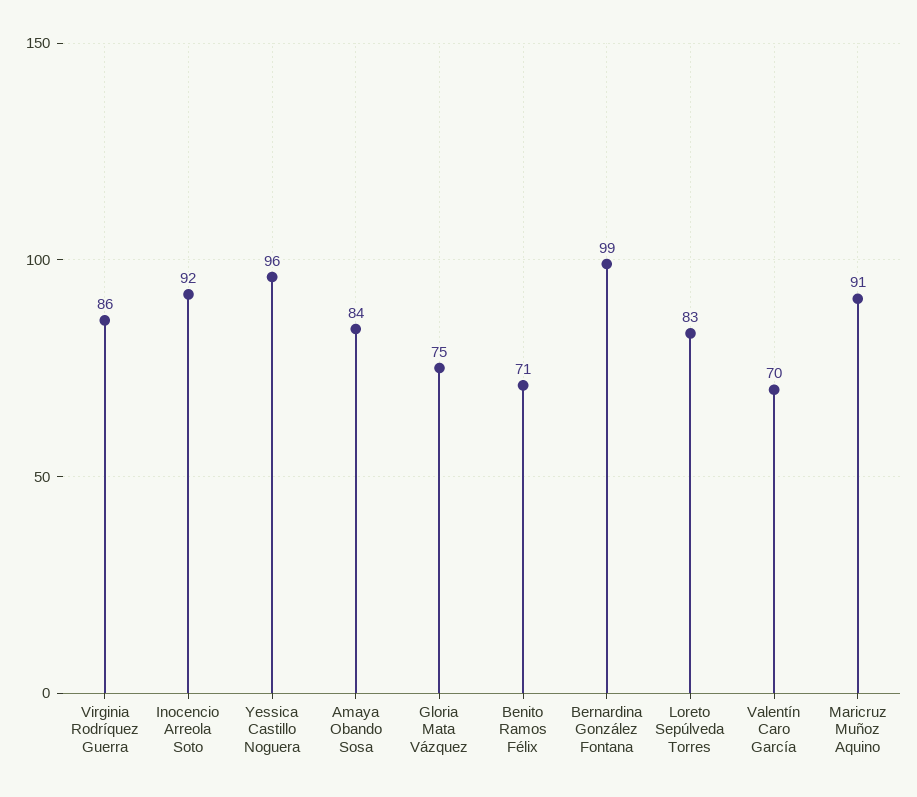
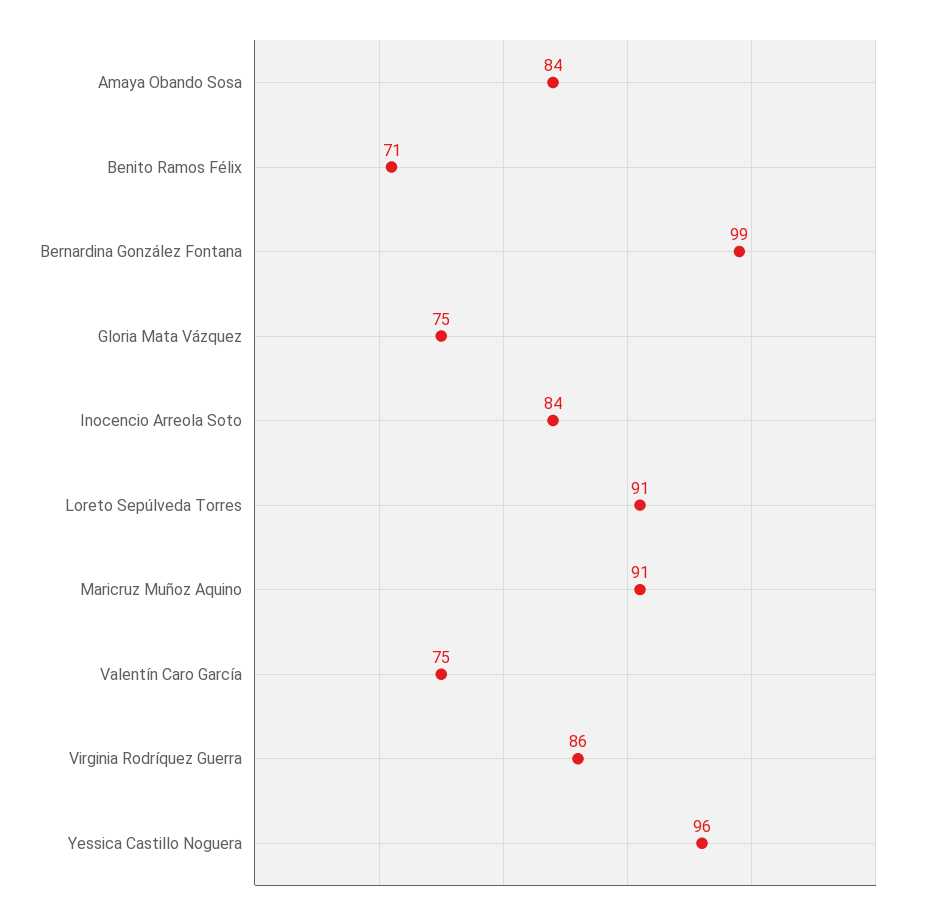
  {
    "Virginia Rodríquez Guerra": 86,
-   "Inocencio Arreola Soto": 92,
+   "Inocencio Arreola Soto": 84,
    "Yessica Castillo Noguera": 96,
    "Amaya Obando Sosa": 84,
    "Gloria Mata Vázquez": 75,
    "Benito Ramos Félix": 71,
    "Bernardina González Fontana": 99,
-   "Loreto Sepúlveda Torres": 83,
+   "Loreto Sepúlveda Torres": 91,
-   "Valentín Caro García": 70,
+   "Valentín Caro García": 75,
    "Maricruz Muñoz Aquino": 91
  }

